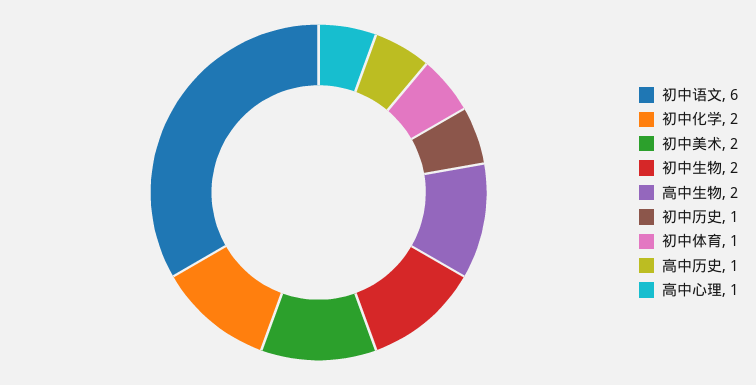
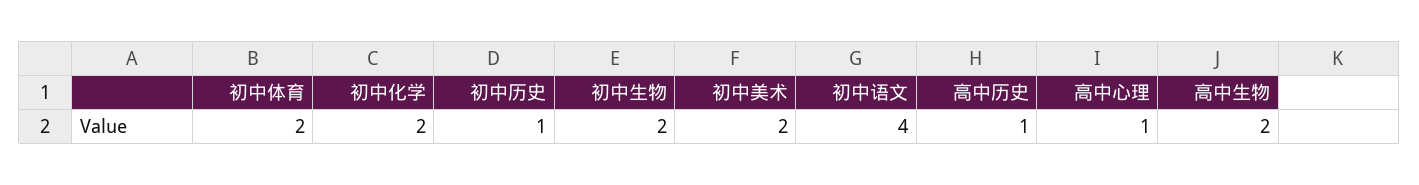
  {
-   "初中语文": 6,
+   "初中语文": 4,
    "初中化学": 2,
    "初中美术": 2,
    "初中生物": 2,
    "高中生物": 2,
    "初中历史": 1,
-   "初中体育": 1,
+   "初中体育": 2,
    "高中历史": 1,
    "高中心理": 1
  }

